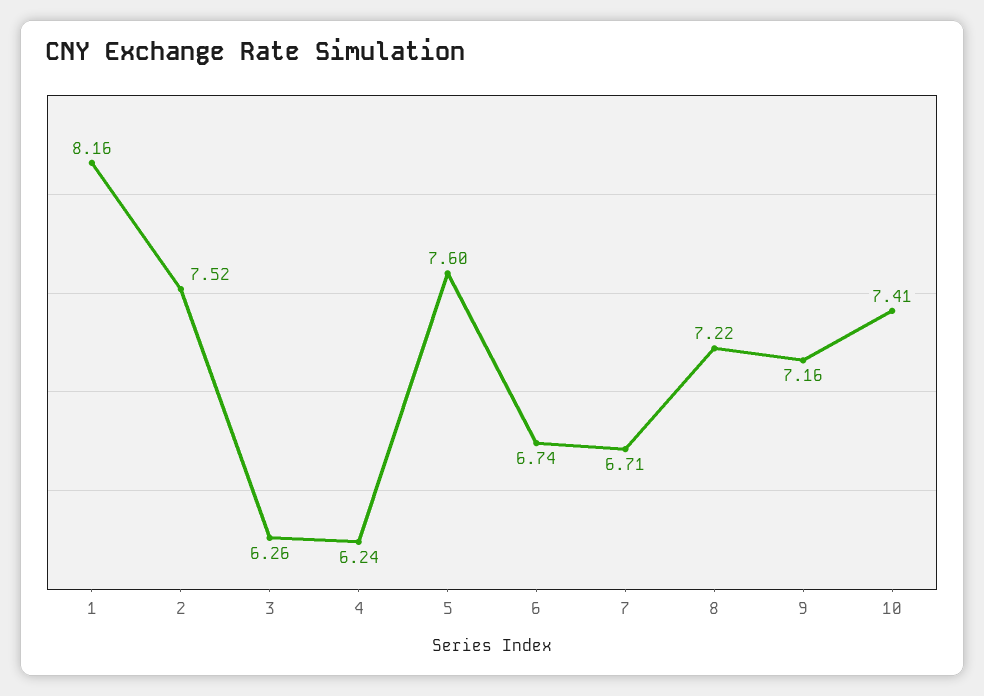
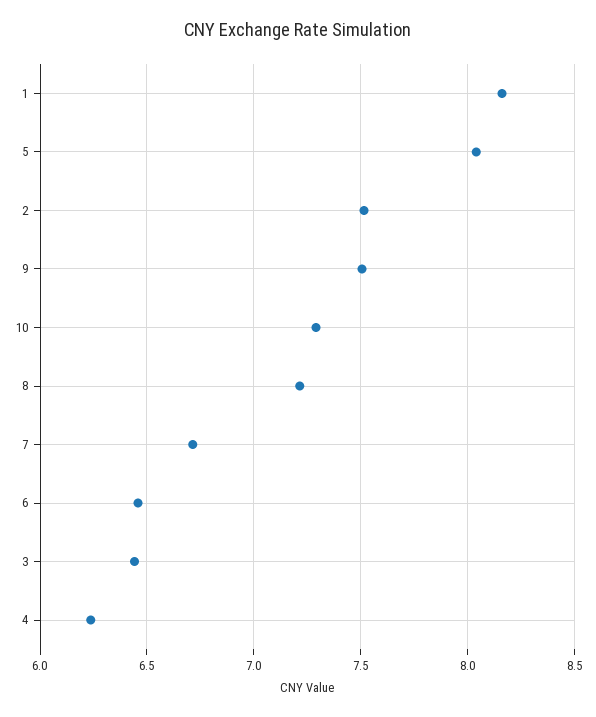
  {
    "1": 8.16,
    "2": 7.52,
-   "3": 6.26,
+   "3": 6.45,
    "4": 6.24,
-   "5": 7.6,
+   "5": 8.05,
-   "6": 6.74,
+   "6": 6.45,
    "7": 6.71,
    "8": 7.22,
-   "9": 7.16,
+   "9": 7.5,
-   "10": 7.41
+   "10": 7.3
  }

